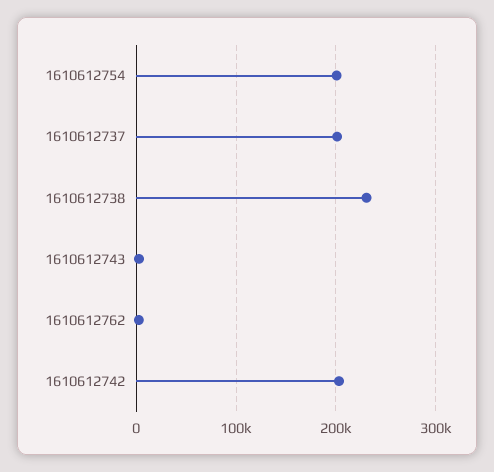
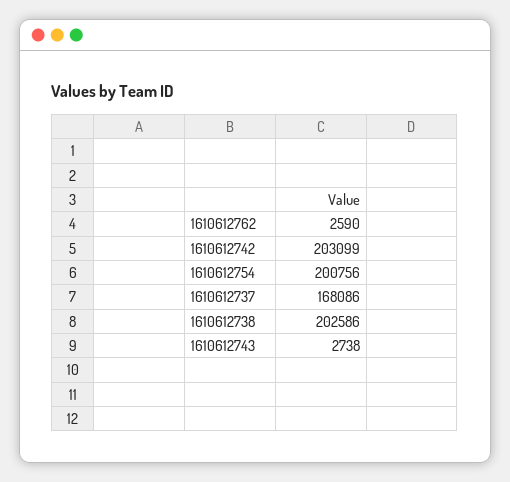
  {
    "1610612754": 200756,
-   "1610612737": 200000,
+   "1610612737": 168086,
-   "1610612738": 230000,
+   "1610612738": 202586,
    "1610612743": 2738,
    "1610612762": 2590,
    "1610612742": 203099
  }

